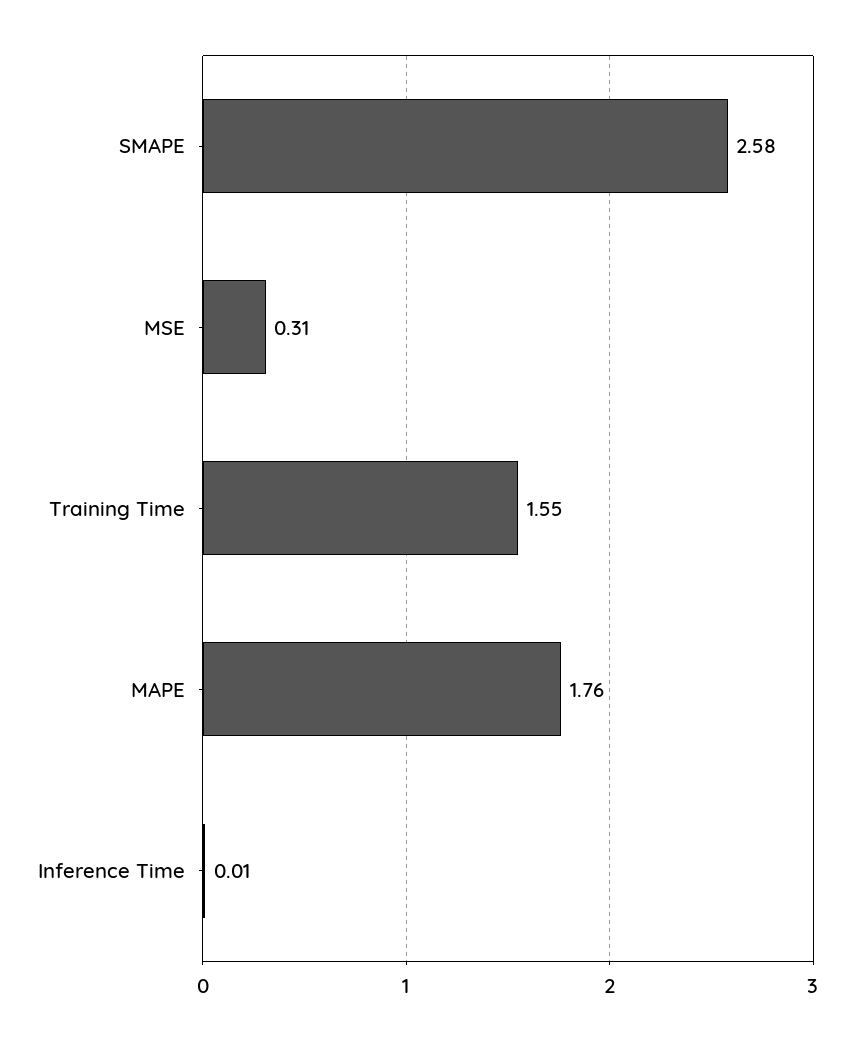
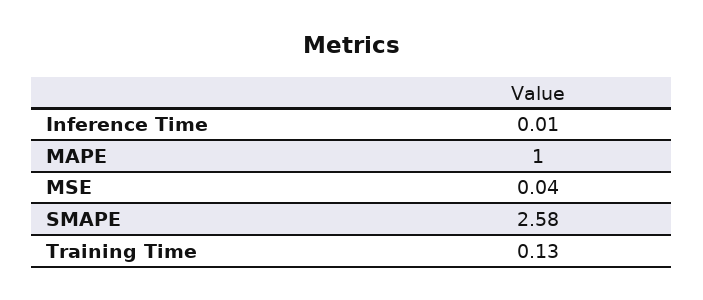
  {
    "SMAPE": 2.58,
-   "MSE": 0.31,
+   "MSE": 0.04,
-   "Training Time": 1.55,
+   "Training Time": 0.13,
-   "MAPE": 1.76,
+   "MAPE": 1,
    "Inference Time": 0.01
  }

